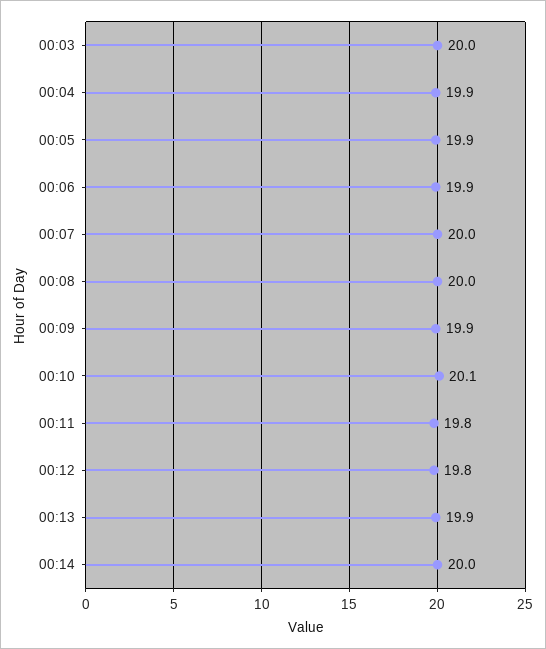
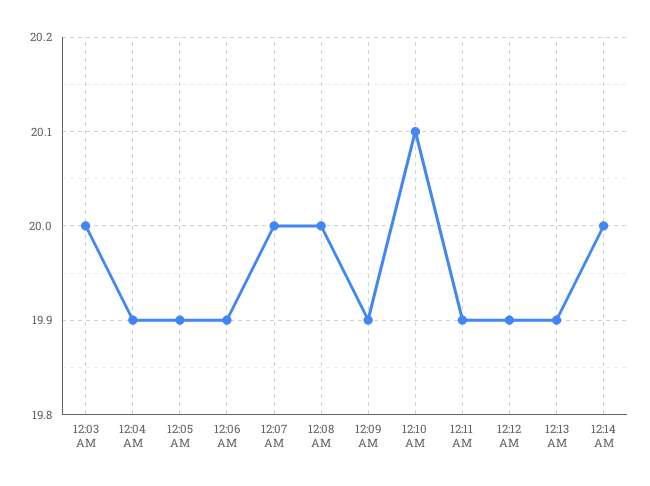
  {
    "00:03": 20,
    "00:04": 19.9,
    "00:05": 19.9,
    "00:06": 19.9,
    "00:07": 20,
    "00:08": 20,
    "00:09": 19.9,
    "00:10": 20.1,
-   "00:11": 19.8,
+   "00:11": 19.9,
-   "00:12": 19.8,
+   "00:12": 19.9,
    "00:13": 19.9,
    "00:14": 20
  }

